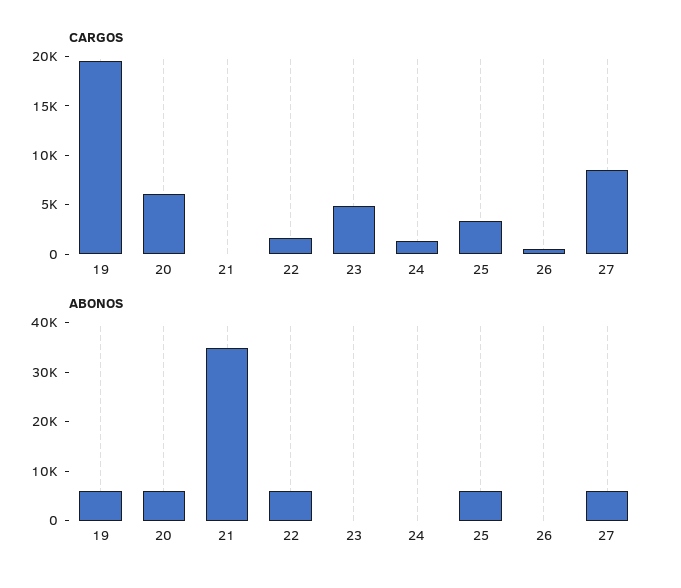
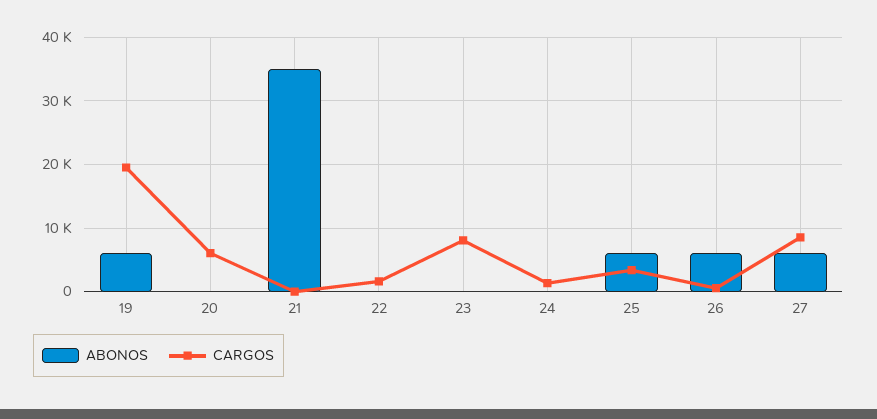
  {
    "CARGOS": {
      "19": 20000,
      "20": 6000,
      "21": 0,
      "22": 2000,
-     "23": 5000,
+     "23": 8000,
      "24": 1000,
      "25": 3000,
      "26": 1000,
      "27": 9000
    },
    "ABONOS": {
      "19": 6000,
-     "20": 6000,
+     "20": 0,
      "21": 35000,
-     "22": 6000,
+     "22": 0,
      "23": 0,
      "24": 0,
      "25": 6000,
-     "26": 0,
+     "26": 6000,
      "27": 6000
    }
  }

